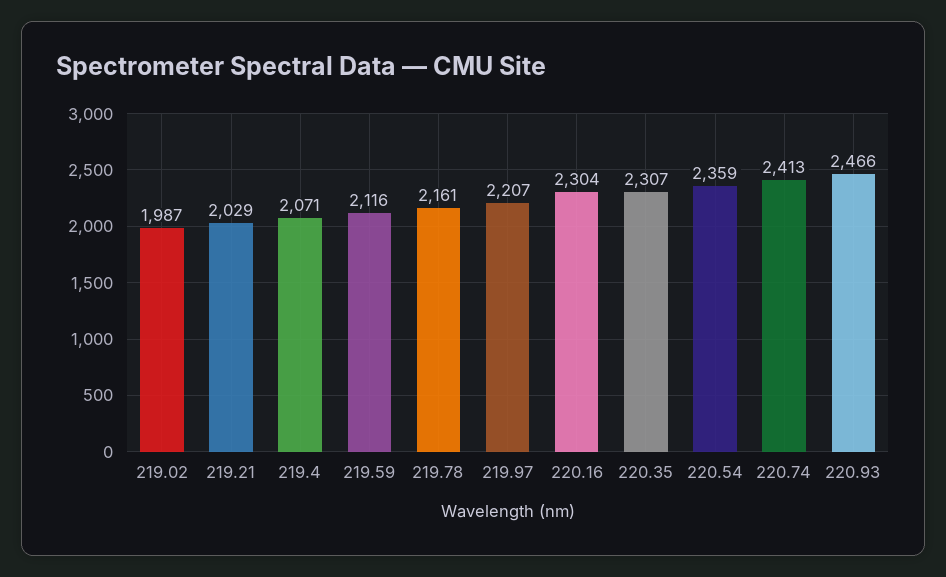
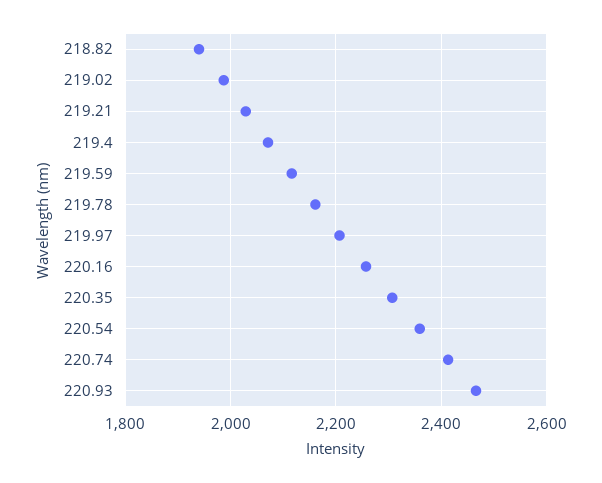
  {
    "219.02": 1987,
    "219.21": 2029,
    "219.4": 2071,
    "219.59": 2116,
    "219.78": 2161,
    "219.97": 2207,
-   "220.16": 2304,
+   "220.16": 2260,
    "220.35": 2307,
    "220.54": 2359,
    "220.74": 2413,
-   "220.93": 2466
+   "220.93": 2466,
+   "218.82": 1940
  }

